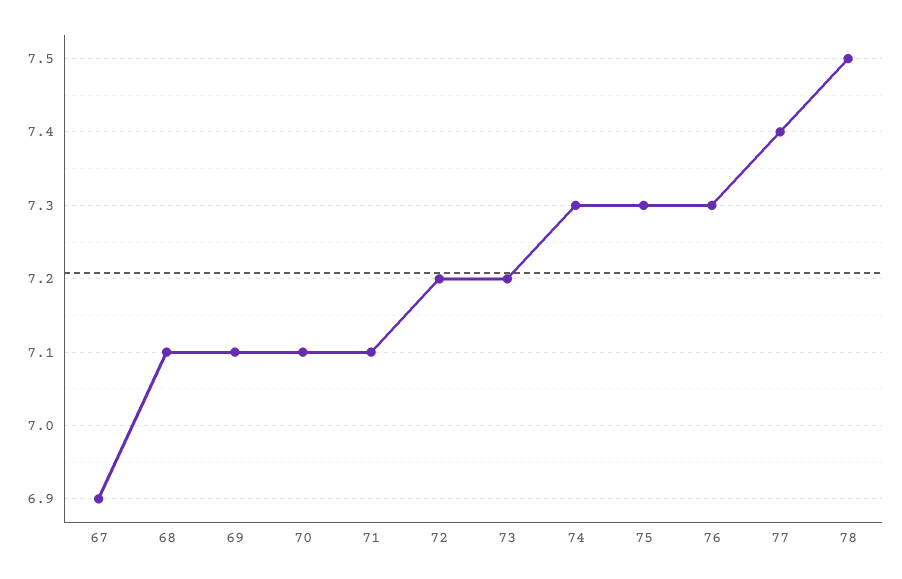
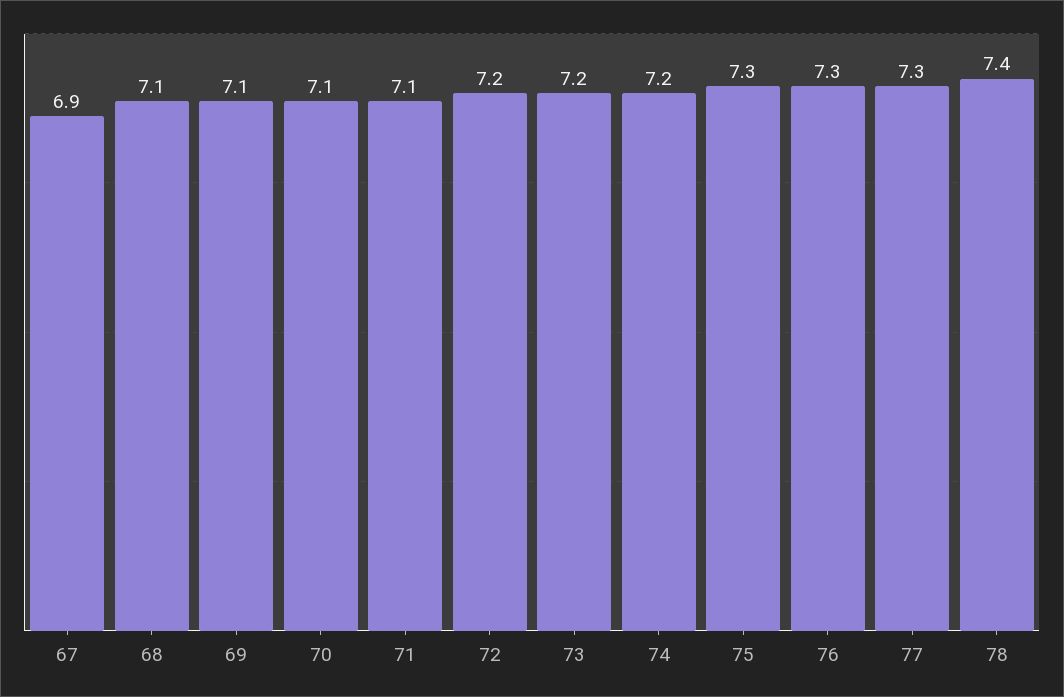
  {
    "67": 6.9,
    "68": 7.1,
    "69": 7.1,
    "70": 7.1,
    "71": 7.1,
    "72": 7.2,
    "73": 7.2,
-   "74": 7.3,
+   "74": 7.2,
    "75": 7.3,
    "76": 7.3,
-   "77": 7.4,
+   "77": 7.3,
-   "78": 7.5
+   "78": 7.4
  }

